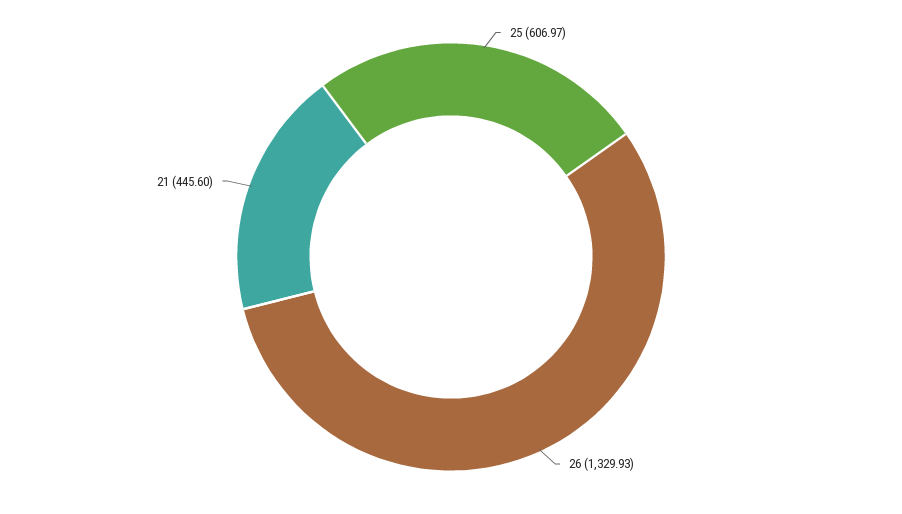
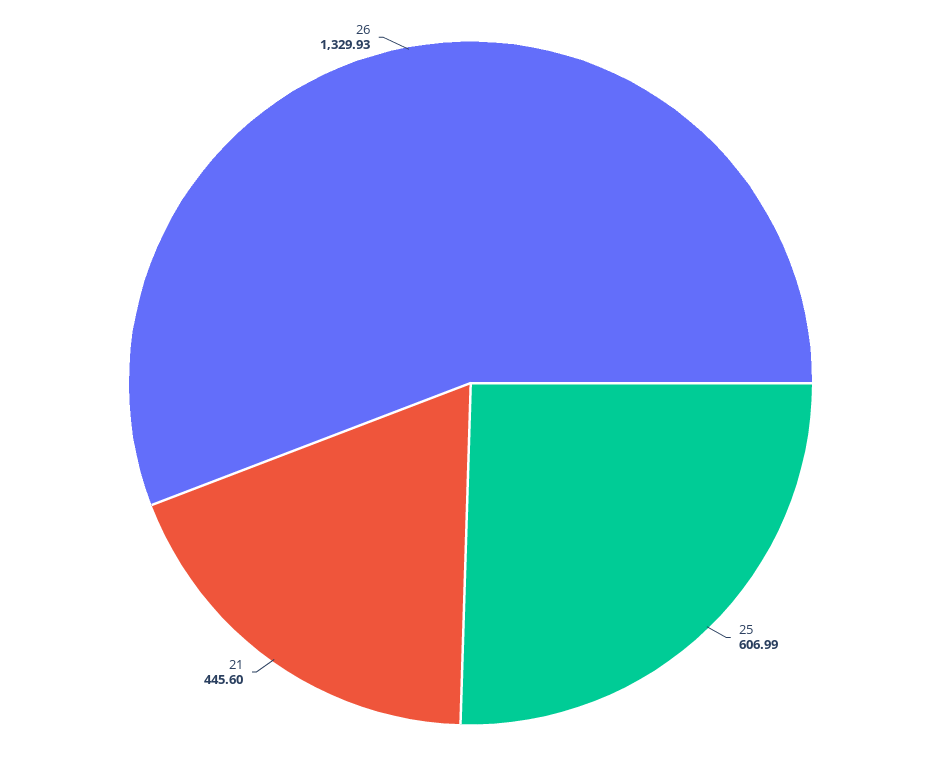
  {
-   "25": 606.97,
+   "25": 606.99,
    "26": 1329.93,
    "21": 445.6
  }

